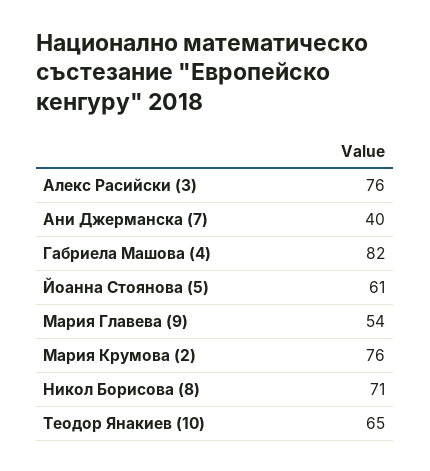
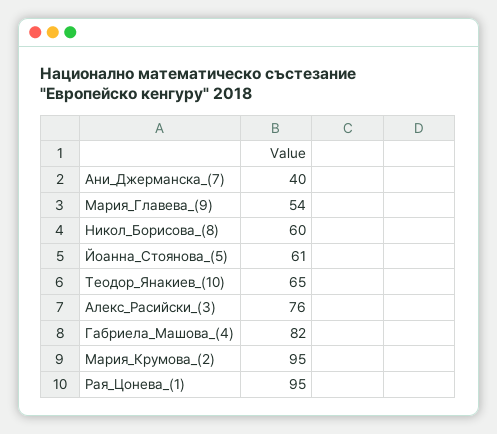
  {
    "Алекс Расийски (3)": 76,
    "Ани Джерманска (7)": 40,
    "Габриела Машова (4)": 82,
    "Йоанна Стоянова (5)": 61,
    "Мария Главева (9)": 54,
-   "Мария Крумова (2)": 76,
+   "Мария Крумова (2)": 95,
-   "Никол Борисова (8)": 71,
+   "Никол Борисова (8)": 60,
-   "Теодор Янакиев (10)": 65
+   "Теодор Янакиев (10)": 65,
+   "Рая_Цонева_(1)": 95
  }

